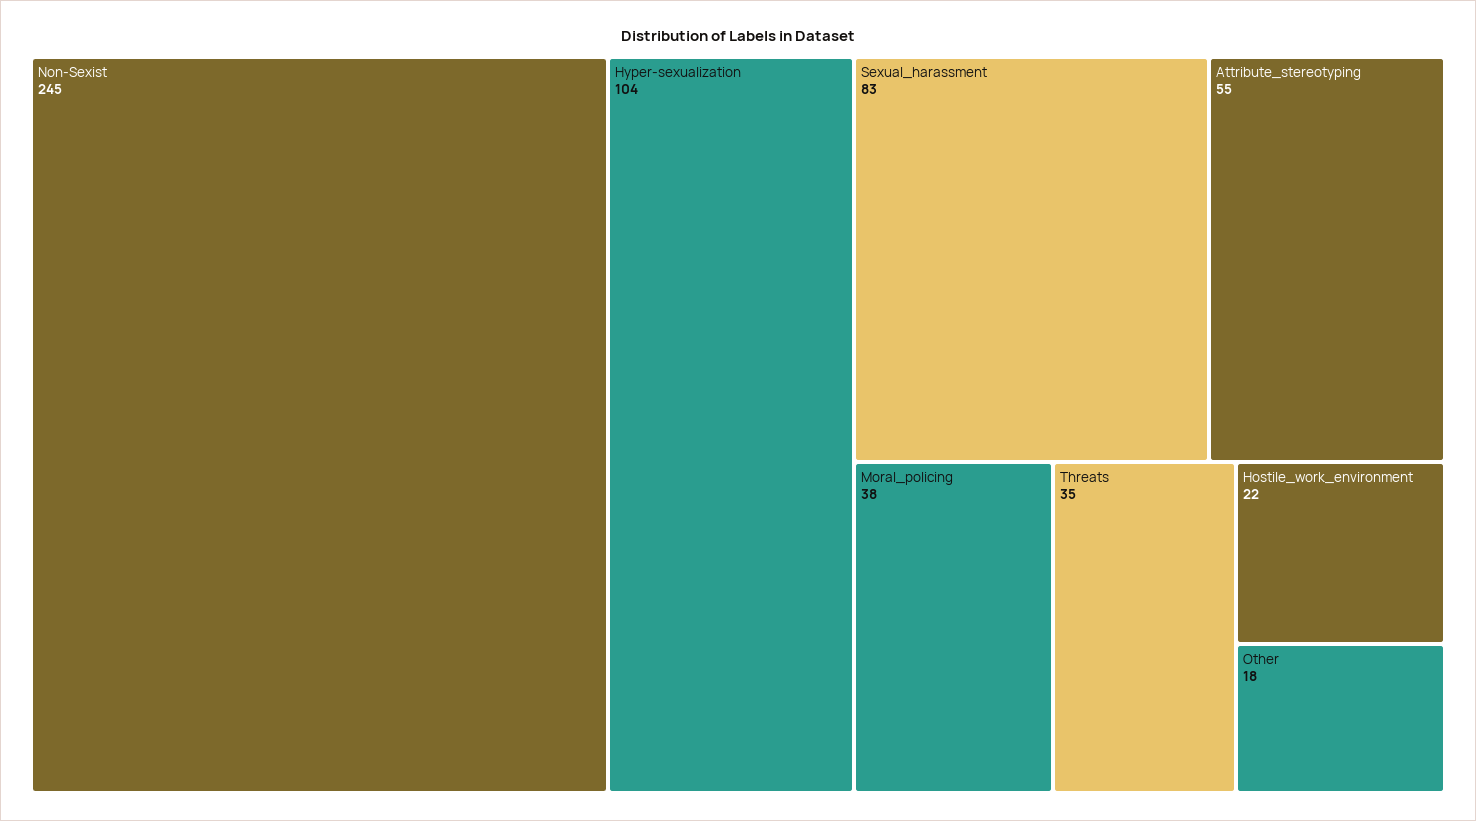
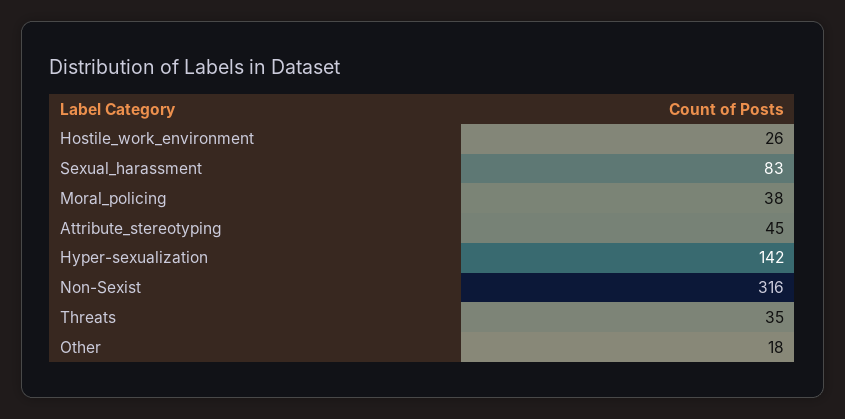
  {
-   "Non-Sexist": 245,
+   "Non-Sexist": 316,
-   "Hyper-sexualization": 104,
+   "Hyper-sexualization": 142,
    "Sexual_harassment": 83,
-   "Attribute_stereotyping": 55,
+   "Attribute_stereotyping": 45,
    "Moral_policing": 38,
    "Threats": 35,
-   "Hostile_work_environment": 22,
+   "Hostile_work_environment": 26,
    "Other": 18
  }

